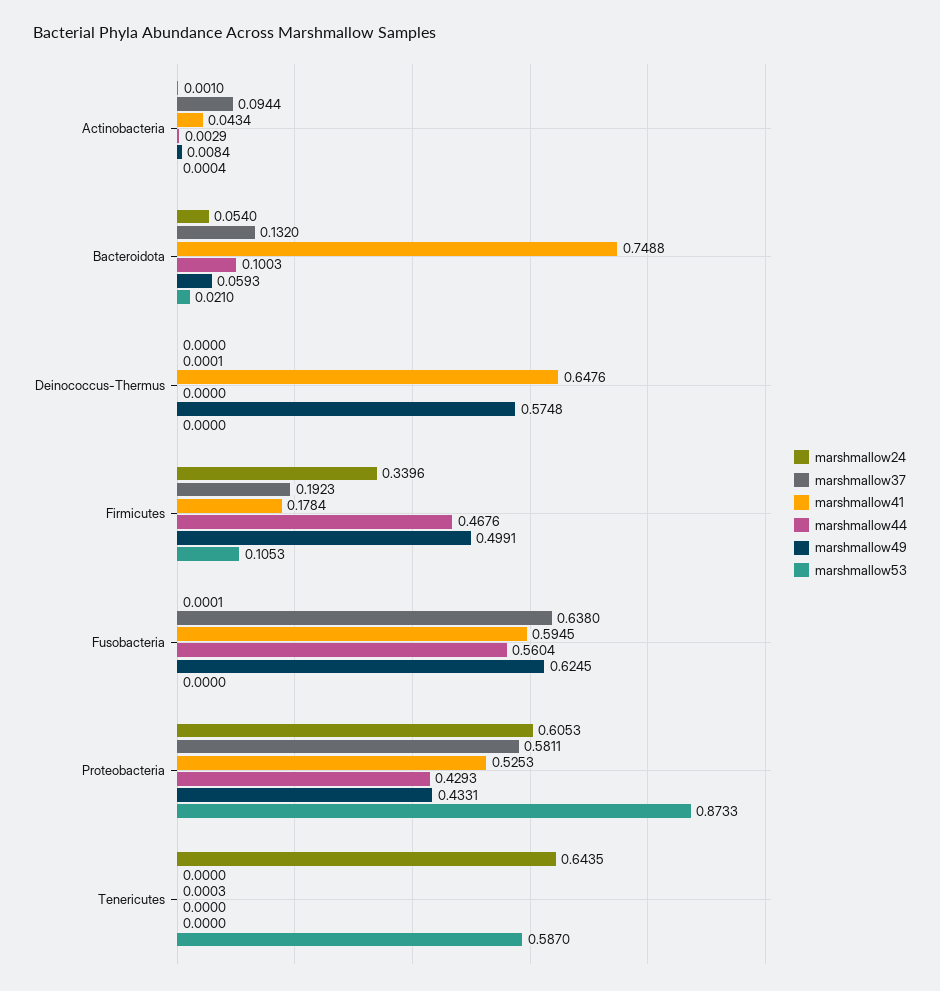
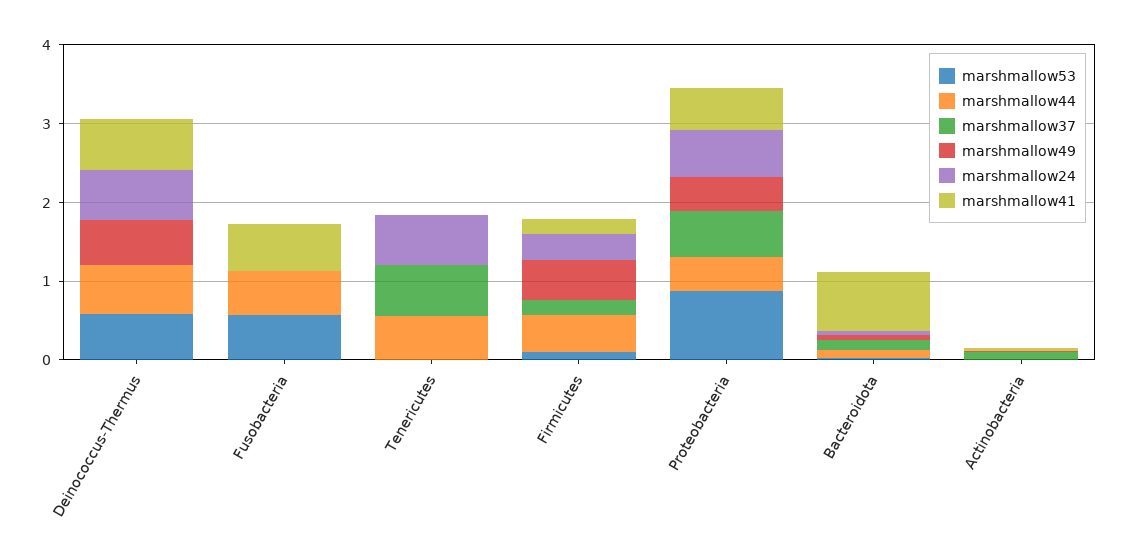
  {
    "marshmallow24": {
      "Actinobacteria": 0.001,
      "Bacteroidota": 0.054,
-     "Deinococcus-Thermus": 0,
+     "Deinococcus-Thermus": 0.6,
      "Firmicutes": 0.3396,
      "Fusobacteria": 0.0001,
      "Proteobacteria": 0.6053,
      "Tenericutes": 0.6435
    },
    "marshmallow37": {
      "Actinobacteria": 0.0944,
      "Bacteroidota": 0.132,
      "Deinococcus-Thermus": 0.0001,
      "Firmicutes": 0.1923,
-     "Fusobacteria": 0.638,
+     "Fusobacteria": 0,
      "Proteobacteria": 0.5811,
-     "Tenericutes": 0
+     "Tenericutes": 0.6
    },
    "marshmallow41": {
      "Actinobacteria": 0.0434,
      "Bacteroidota": 0.7488,
      "Deinococcus-Thermus": 0.6476,
      "Firmicutes": 0.1784,
      "Fusobacteria": 0.5945,
      "Proteobacteria": 0.5253,
      "Tenericutes": 0.0003
    },
    "marshmallow44": {
      "Actinobacteria": 0.0029,
      "Bacteroidota": 0.1003,
-     "Deinococcus-Thermus": 0,
+     "Deinococcus-Thermus": 0.6,
      "Firmicutes": 0.4676,
      "Fusobacteria": 0.5604,
      "Proteobacteria": 0.4293,
-     "Tenericutes": 0
+     "Tenericutes": 0.6
    },
    "marshmallow49": {
      "Actinobacteria": 0.0084,
      "Bacteroidota": 0.0593,
      "Deinococcus-Thermus": 0.5748,
      "Firmicutes": 0.4991,
-     "Fusobacteria": 0.6245,
+     "Fusobacteria": 0,
      "Proteobacteria": 0.4331,
      "Tenericutes": 0
    },
    "marshmallow53": {
      "Actinobacteria": 0.0004,
      "Bacteroidota": 0.021,
-     "Deinococcus-Thermus": 0,
+     "Deinococcus-Thermus": 0.6,
      "Firmicutes": 0.1053,
-     "Fusobacteria": 0,
+     "Fusobacteria": 0.6,
      "Proteobacteria": 0.8733,
-     "Tenericutes": 0.587
+     "Tenericutes": 0
    }
  }

